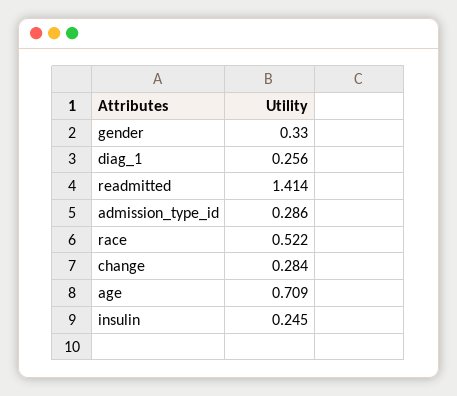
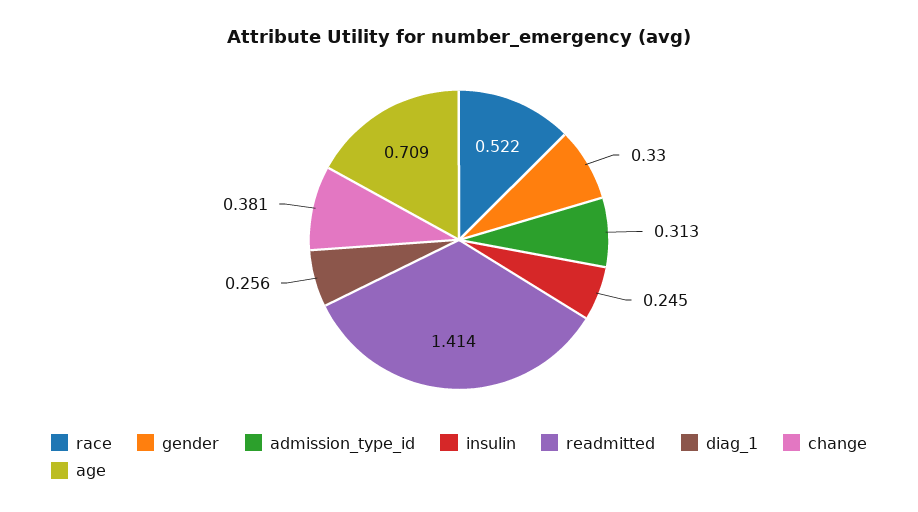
  {
    "gender": 0.33,
    "diag_1": 0.256,
    "readmitted": 1.414,
-   "admission_type_id": 0.286,
+   "admission_type_id": 0.313,
    "race": 0.522,
-   "change": 0.284,
+   "change": 0.381,
    "age": 0.709,
    "insulin": 0.245
  }

